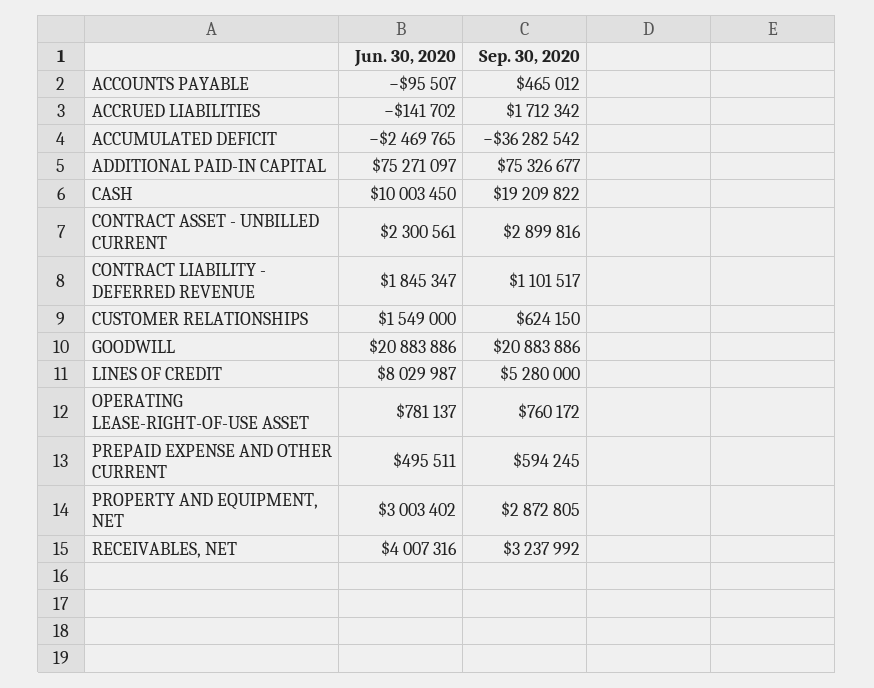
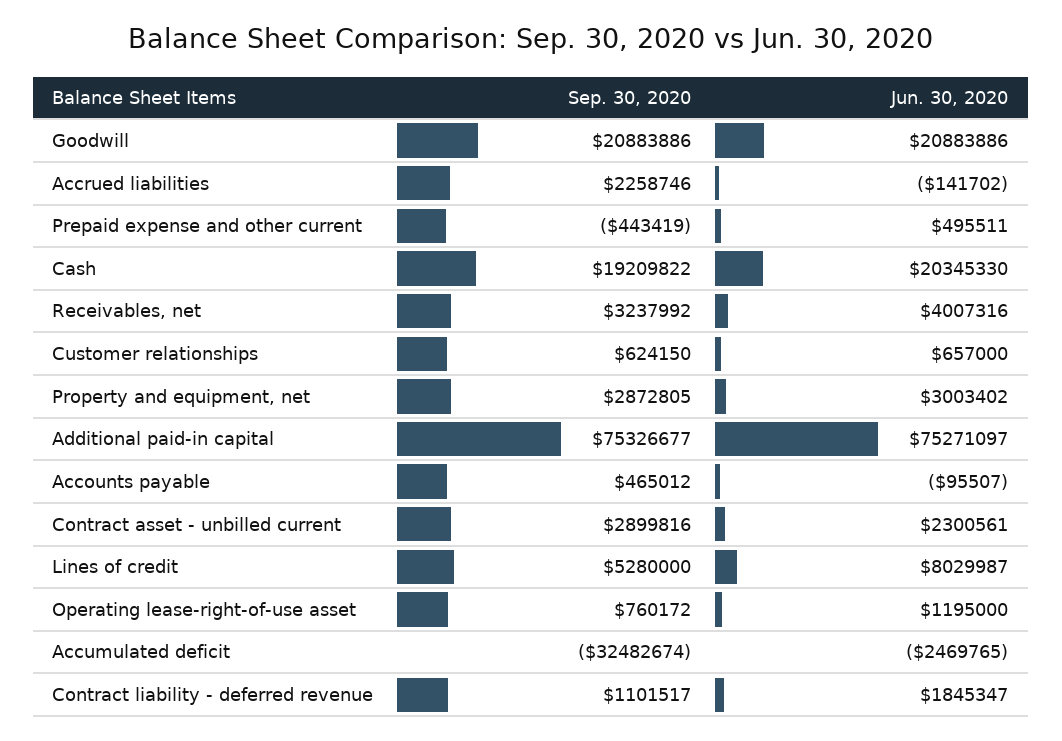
  {
    "Jun. 30, 2020": {
      "ACCOUNTS PAYABLE": -95507,
      "ACCRUED LIABILITIES": -141702,
      "ACCUMULATED DEFICIT": -2469765,
      "ADDITIONAL PAID-IN CAPITAL": 75271097,
-     "CASH": 10003450,
+     "CASH": 20345330,
      "CONTRACT ASSET - UNBILLED CURRENT": 2300561,
      "CONTRACT LIABILITY - DEFERRED REVENUE": 1845347,
-     "CUSTOMER RELATIONSHIPS": 1549000,
+     "CUSTOMER RELATIONSHIPS": 657000,
      "GOODWILL": 20883886,
      "LINES OF CREDIT": 8029987,
-     "OPERATING LEASE-RIGHT-OF-USE ASSET": 781137,
+     "OPERATING LEASE-RIGHT-OF-USE ASSET": 1195000,
      "PREPAID EXPENSE AND OTHER CURRENT": 495511,
      "PROPERTY AND EQUIPMENT, NET": 3003402,
      "RECEIVABLES, NET": 4007316
    },
    "Sep. 30, 2020": {
      "ACCOUNTS PAYABLE": 465012,
-     "ACCRUED LIABILITIES": 1712342,
+     "ACCRUED LIABILITIES": 2258746,
-     "ACCUMULATED DEFICIT": -36282542,
+     "ACCUMULATED DEFICIT": -32482674,
      "ADDITIONAL PAID-IN CAPITAL": 75326677,
      "CASH": 19209822,
      "CONTRACT ASSET - UNBILLED CURRENT": 2899816,
      "CONTRACT LIABILITY - DEFERRED REVENUE": 1101517,
      "CUSTOMER RELATIONSHIPS": 624150,
      "GOODWILL": 20883886,
      "LINES OF CREDIT": 5280000,
      "OPERATING LEASE-RIGHT-OF-USE ASSET": 760172,
-     "PREPAID EXPENSE AND OTHER CURRENT": 594245,
+     "PREPAID EXPENSE AND OTHER CURRENT": -443419,
      "PROPERTY AND EQUIPMENT, NET": 2872805,
      "RECEIVABLES, NET": 3237992
    }
  }

